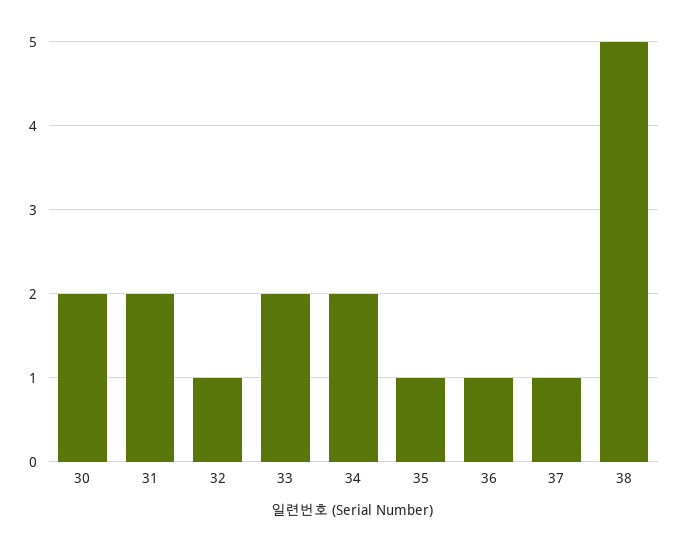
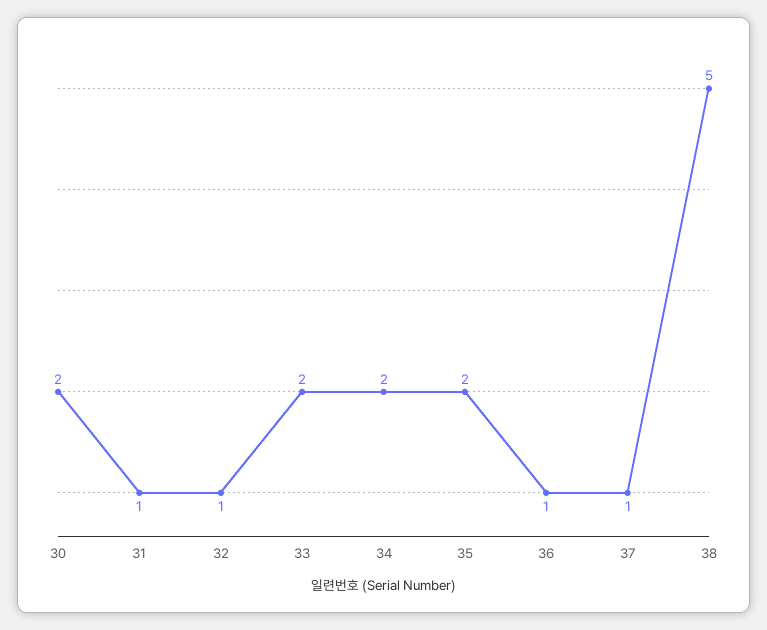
  {
    "30": 2,
-   "31": 2,
+   "31": 1,
    "32": 1,
    "33": 2,
    "34": 2,
-   "35": 1,
+   "35": 2,
    "36": 1,
    "37": 1,
    "38": 5
  }

